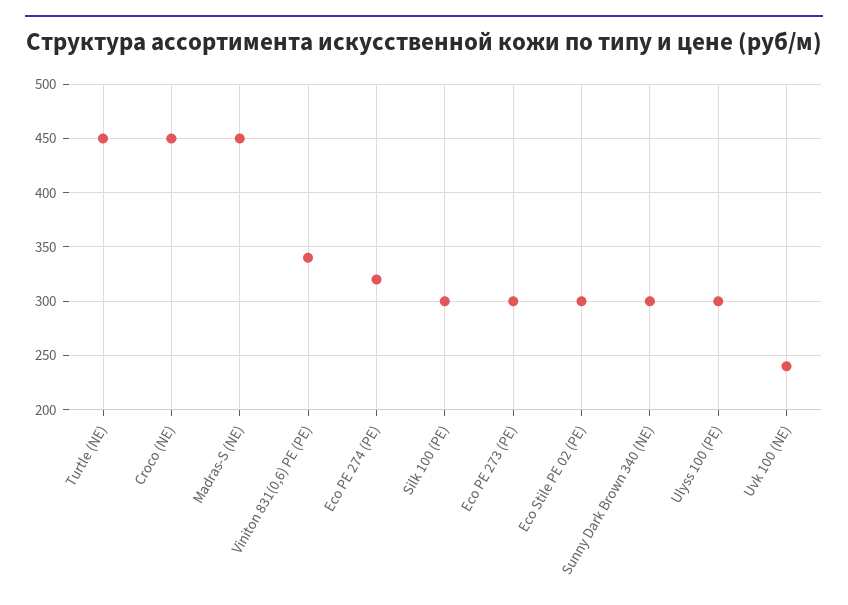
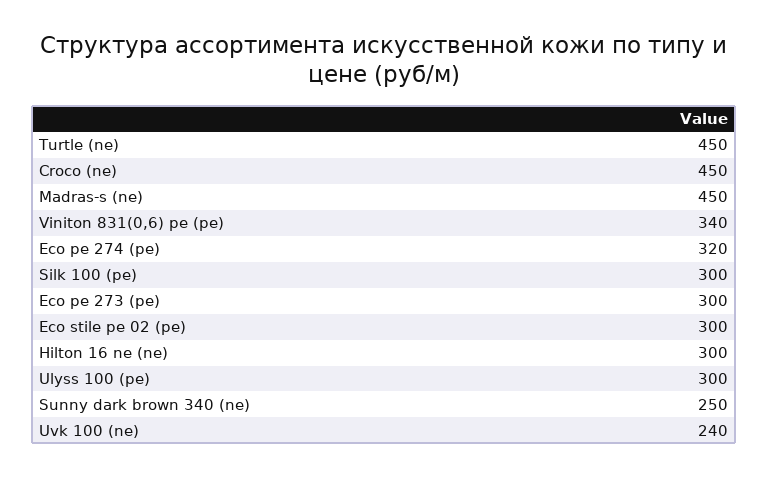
  {
    "Turtle (NE)": 450,
    "Croco (NE)": 450,
    "Madras-S (NE)": 450,
    "Viniton 831(0,6) PE (PE)": 340,
    "Eco PE 274 (PE)": 320,
    "Silk 100 (PE)": 300,
    "Eco PE 273 (PE)": 300,
    "Eco Stile PE 02 (PE)": 300,
-   "Sunny Dark Brown 340 (NE)": 300,
+   "Sunny Dark Brown 340 (NE)": 250,
    "Ulyss 100 (PE)": 300,
-   "Uvk 100 (NE)": 240
+   "Uvk 100 (NE)": 240,
+   "Hilton 16 ne (ne)": 300
  }

